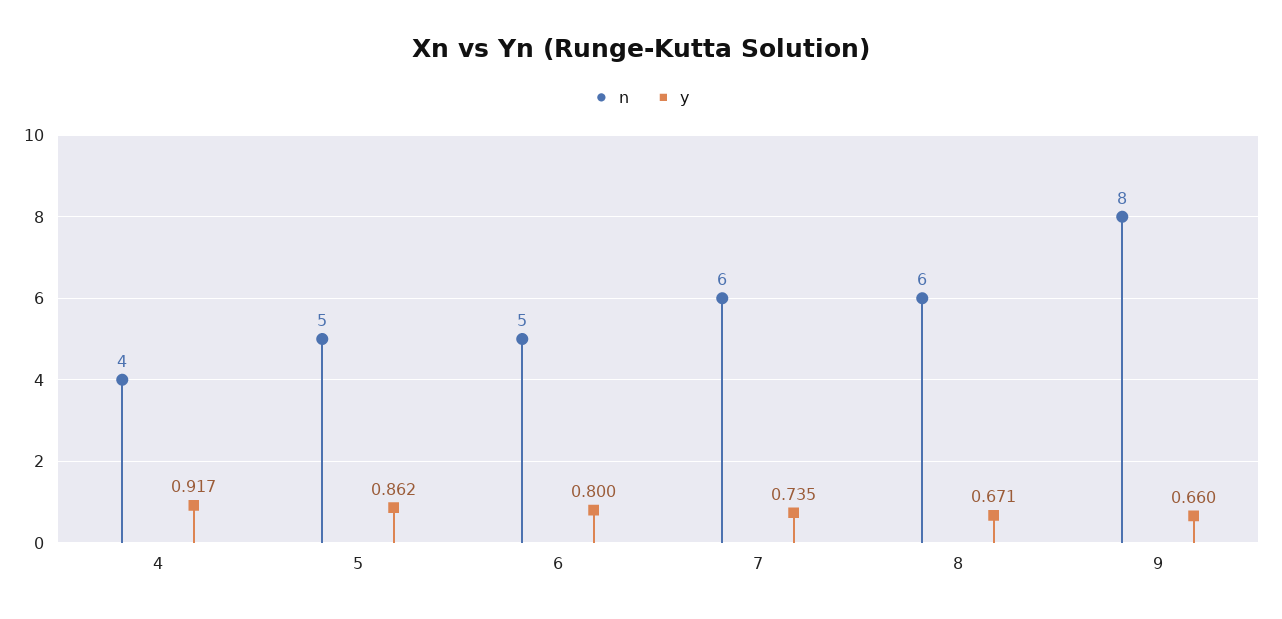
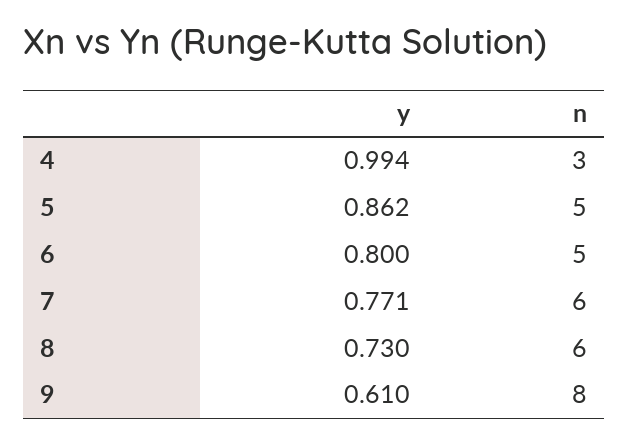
  {
    "n": {
-     "4": 4,
+     "4": 3,
      "5": 5,
      "6": 5,
      "7": 6,
      "8": 6,
      "9": 8
    },
    "y": {
-     "4": 0.917,
+     "4": 0.994,
      "5": 0.862,
      "6": 0.8,
-     "7": 0.735,
+     "7": 0.771,
-     "8": 0.671,
+     "8": 0.73,
-     "9": 0.66
+     "9": 0.61
    }
  }

